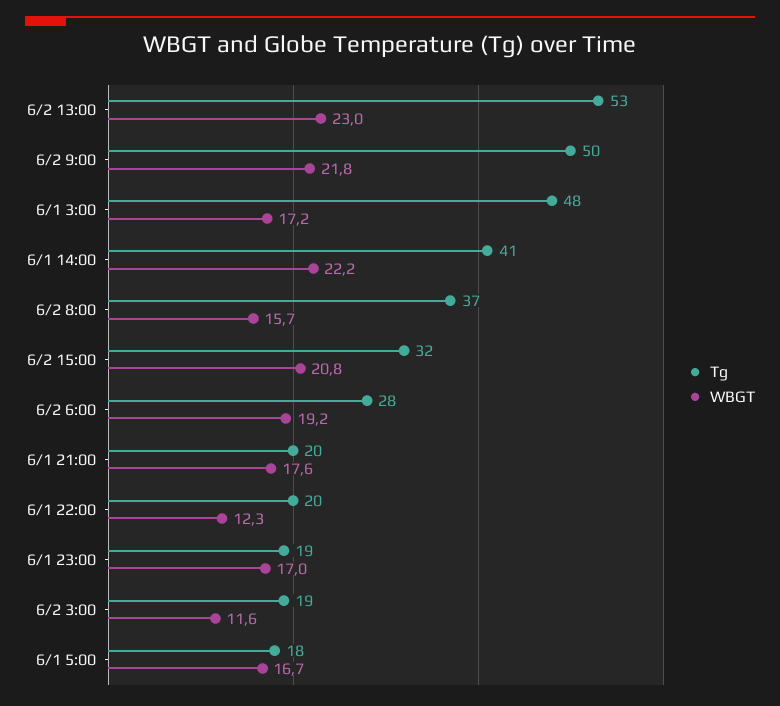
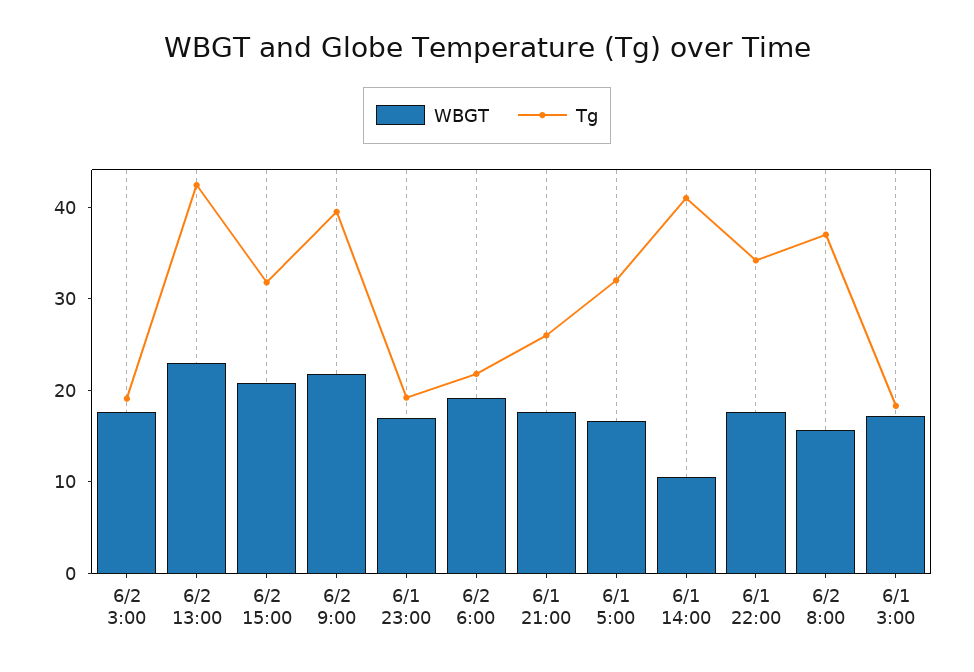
  {
    "Tg": {
-     "6/2 13:00": 53,
+     "6/2 13:00": 42,
-     "6/2 9:00": 50,
+     "6/2 9:00": 40,
-     "6/1 3:00": 48,
+     "6/1 3:00": 18,
      "6/1 14:00": 41,
      "6/2 8:00": 37,
      "6/2 15:00": 32,
-     "6/2 6:00": 28,
+     "6/2 6:00": 22,
-     "6/1 21:00": 20,
+     "6/1 21:00": 26,
-     "6/1 22:00": 20,
+     "6/1 22:00": 34,
      "6/1 23:00": 19,
      "6/2 3:00": 19,
-     "6/1 5:00": 18
+     "6/1 5:00": 32
    },
    "WBGT": {
      "6/2 13:00": 23,
      "6/2 9:00": 21.8,
      "6/1 3:00": 17.2,
-     "6/1 14:00": 22.2,
+     "6/1 14:00": 10,
      "6/2 8:00": 15.7,
      "6/2 15:00": 20.8,
      "6/2 6:00": 19.2,
      "6/1 21:00": 17.6,
-     "6/1 22:00": 12.3,
+     "6/1 22:00": 18,
      "6/1 23:00": 17,
-     "6/2 3:00": 11.6,
+     "6/2 3:00": 18,
      "6/1 5:00": 16.7
    }
  }

